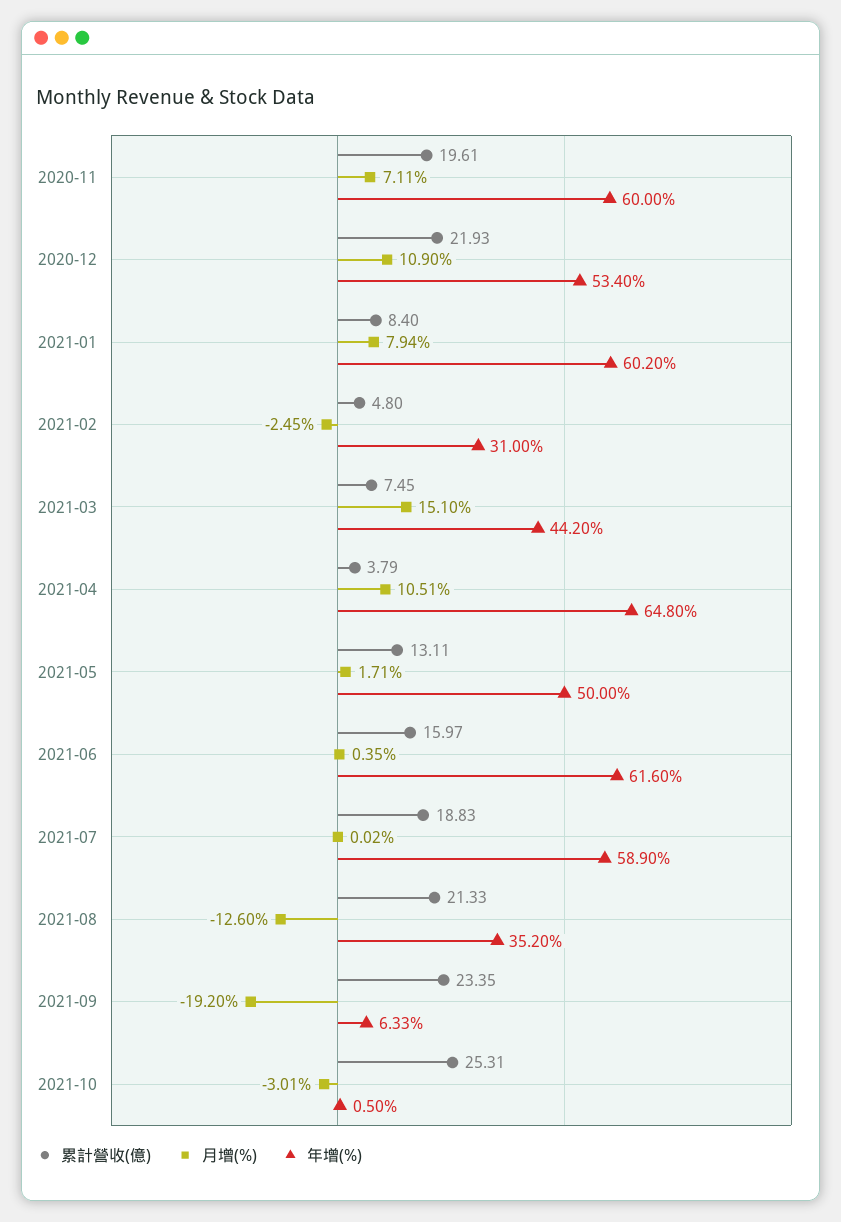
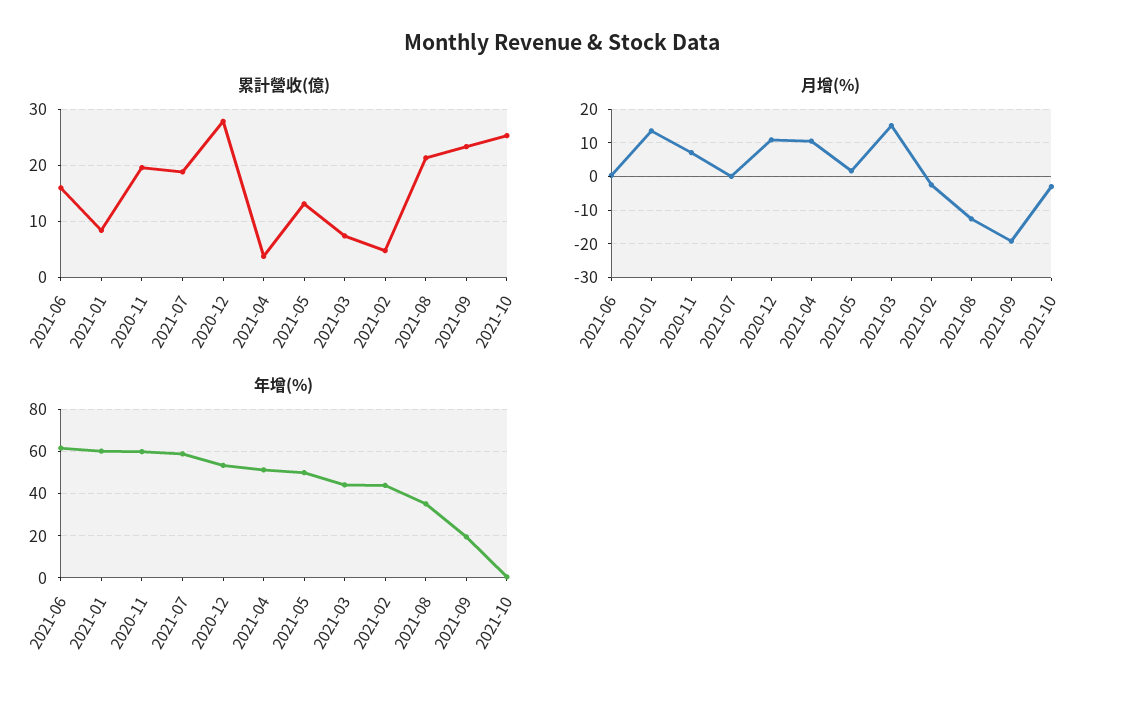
  {
    "累計營收(億)": {
      "2020-11": 19.61,
-     "2020-12": 21.93,
+     "2020-12": 28,
      "2021-01": 8.4,
      "2021-02": 4.8,
      "2021-03": 7.45,
      "2021-04": 3.79,
      "2021-05": 13.11,
      "2021-06": 15.97,
      "2021-07": 18.83,
      "2021-08": 21.33,
      "2021-09": 23.35,
      "2021-10": 25.31
    },
    "月增(%)": {
      "2020-11": 7.11,
      "2020-12": 10.9,
-     "2021-01": 7.94,
+     "2021-01": 14,
      "2021-02": -2.45,
      "2021-03": 15.1,
      "2021-04": 10.51,
      "2021-05": 1.71,
      "2021-06": 0.35,
      "2021-07": 0.02,
      "2021-08": -12.6,
      "2021-09": -19.2,
      "2021-10": -3.01
    },
    "年增(%)": {
      "2020-11": 60,
      "2020-12": 53.4,
      "2021-01": 60.2,
-     "2021-02": 31,
+     "2021-02": 45,
      "2021-03": 44.2,
-     "2021-04": 64.8,
+     "2021-04": 50,
      "2021-05": 50,
      "2021-06": 61.6,
      "2021-07": 58.9,
      "2021-08": 35.2,
-     "2021-09": 6.33,
+     "2021-09": 20,
      "2021-10": 0.5
    }
  }

